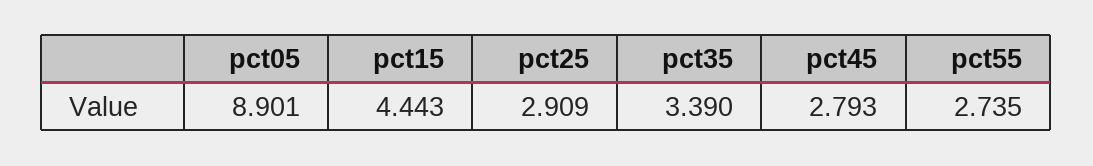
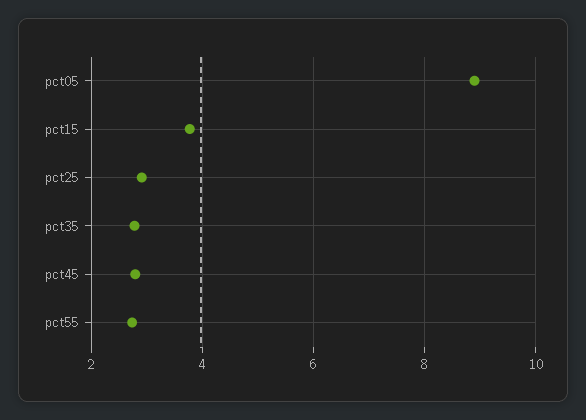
  {
    "pct05": 8.901,
-   "pct15": 4.443,
+   "pct15": 3.8,
    "pct25": 2.909,
-   "pct35": 3.39,
+   "pct35": 2.8,
    "pct45": 2.793,
    "pct55": 2.735
  }

